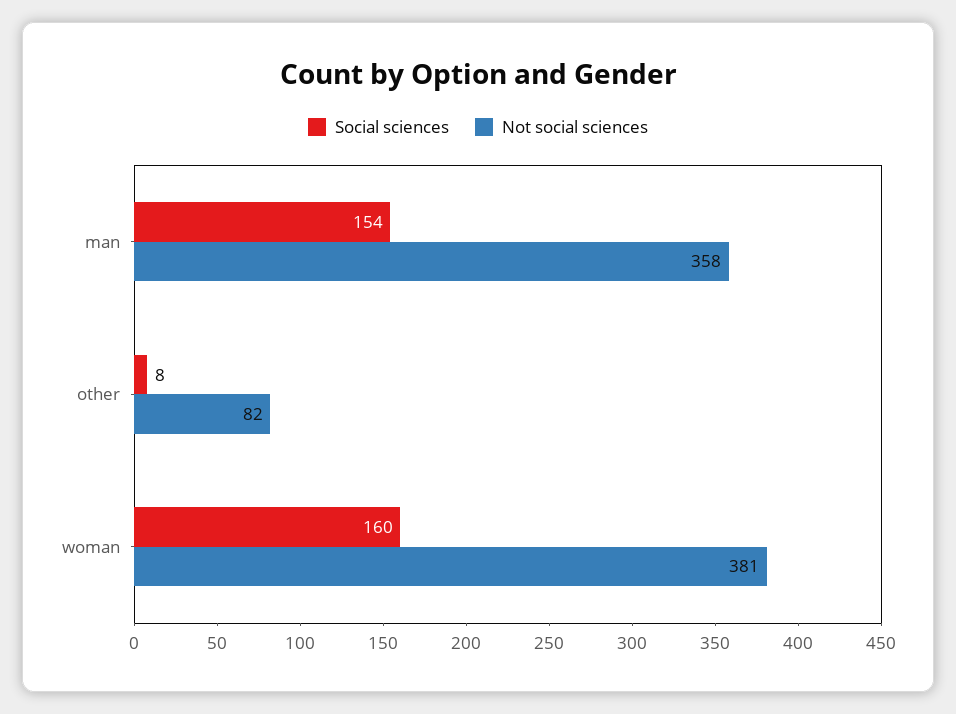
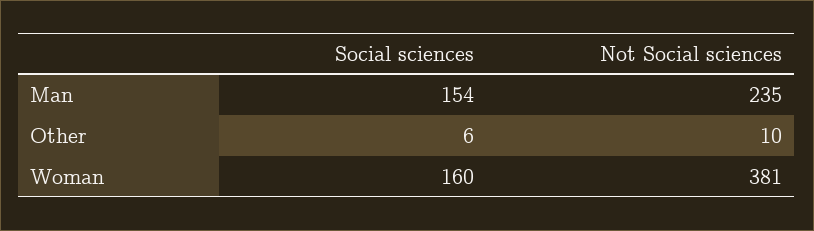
  {
    "Social sciences": {
      "man": 154,
-     "other": 8,
+     "other": 6,
      "woman": 160
    },
    "Not social sciences": {
-     "man": 358,
+     "man": 235,
-     "other": 82,
+     "other": 10,
      "woman": 381
    }
  }

